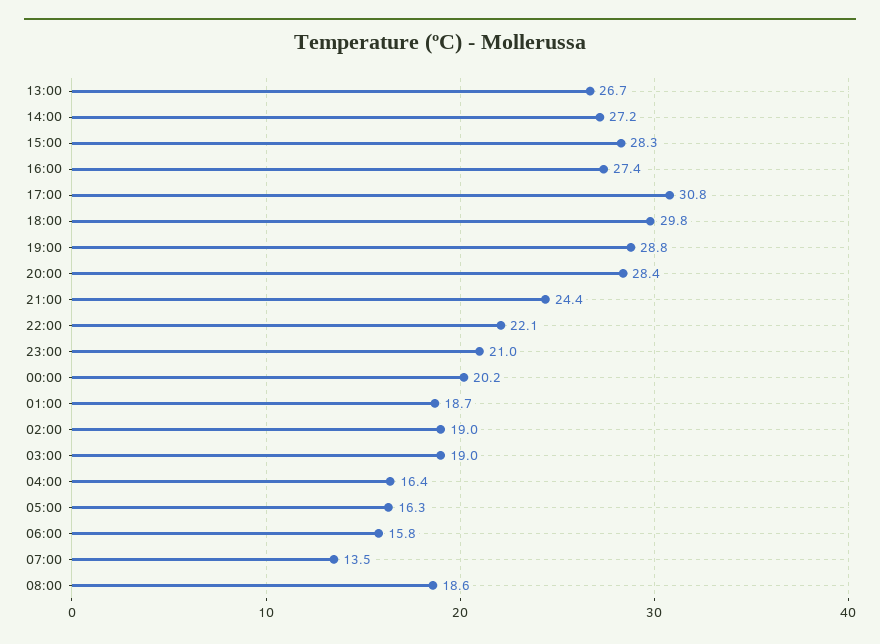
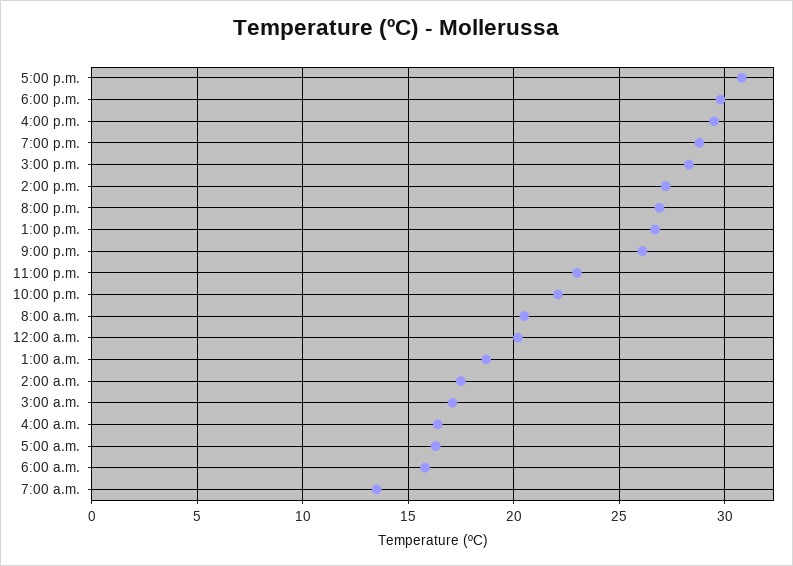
  {
    "13:00": 26.7,
    "14:00": 27.2,
    "15:00": 28.3,
-   "16:00": 27.4,
+   "16:00": 29.5,
    "17:00": 30.8,
    "18:00": 29.8,
    "19:00": 28.8,
-   "20:00": 28.4,
+   "20:00": 27,
-   "21:00": 24.4,
+   "21:00": 26,
    "22:00": 22.1,
-   "23:00": 21,
+   "23:00": 23,
    "00:00": 20.2,
    "01:00": 18.7,
-   "02:00": 19,
+   "02:00": 17.5,
-   "03:00": 19,
+   "03:00": 17,
    "04:00": 16.4,
    "05:00": 16.3,
    "06:00": 15.8,
    "07:00": 13.5,
-   "08:00": 18.6
+   "08:00": 20.5
  }

